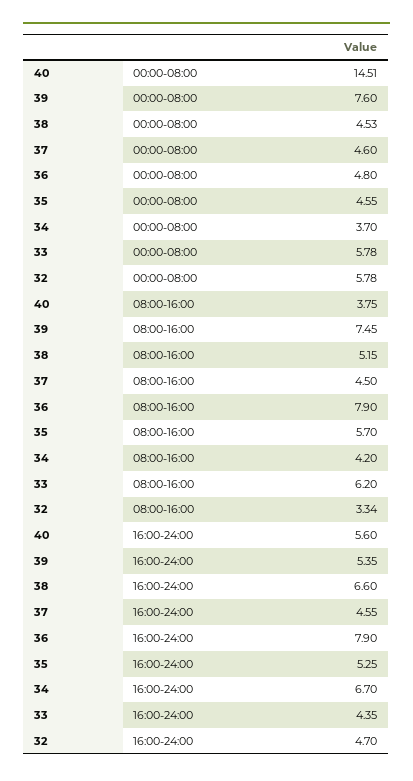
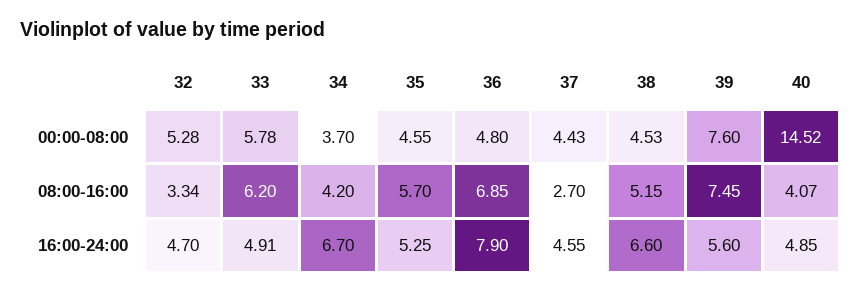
  {
    "40": {
-     "00:00-08:00": 14.51,
+     "00:00-08:00": 14.52,
-     "08:00-16:00": 3.75,
+     "08:00-16:00": 4.07,
-     "16:00-24:00": 5.6
+     "16:00-24:00": 4.85
    },
    "39": {
      "00:00-08:00": 7.6,
      "08:00-16:00": 7.45,
-     "16:00-24:00": 5.35
+     "16:00-24:00": 5.6
    },
    "38": {
      "00:00-08:00": 4.53,
      "08:00-16:00": 5.15,
      "16:00-24:00": 6.6
    },
    "37": {
-     "00:00-08:00": 4.6,
+     "00:00-08:00": 4.43,
-     "08:00-16:00": 4.5,
+     "08:00-16:00": 2.7,
      "16:00-24:00": 4.55
    },
    "36": {
      "00:00-08:00": 4.8,
-     "08:00-16:00": 7.9,
+     "08:00-16:00": 6.85,
      "16:00-24:00": 7.9
    },
    "35": {
      "00:00-08:00": 4.55,
      "08:00-16:00": 5.7,
      "16:00-24:00": 5.25
    },
    "34": {
      "00:00-08:00": 3.7,
      "08:00-16:00": 4.2,
      "16:00-24:00": 6.7
    },
    "33": {
      "00:00-08:00": 5.78,
      "08:00-16:00": 6.2,
-     "16:00-24:00": 4.35
+     "16:00-24:00": 4.91
    },
    "32": {
-     "00:00-08:00": 5.78,
+     "00:00-08:00": 5.28,
      "08:00-16:00": 3.34,
      "16:00-24:00": 4.7
    }
  }

